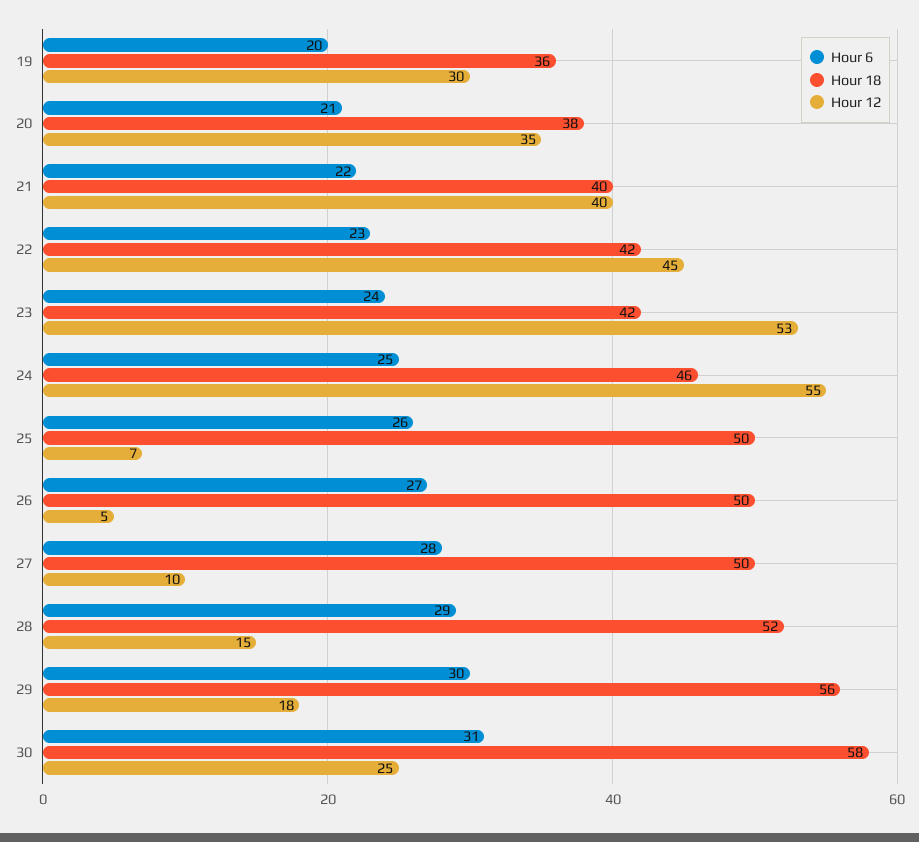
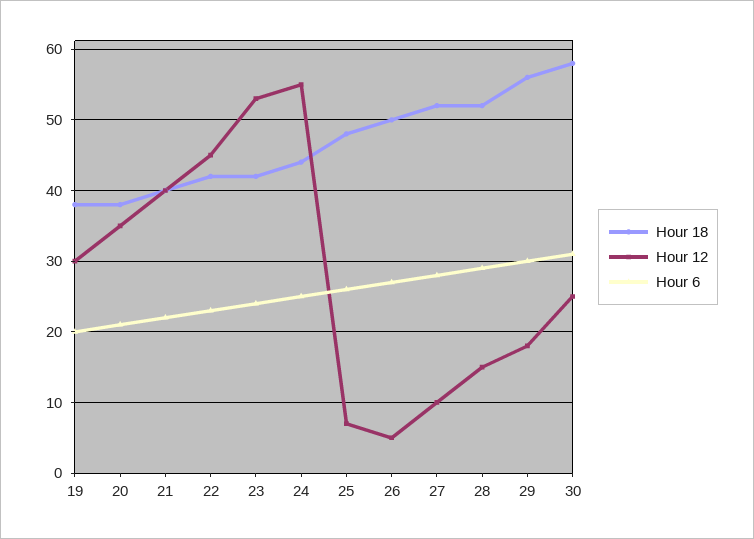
  {
    "Hour 6": {
      "19": 20,
      "20": 21,
      "21": 22,
      "22": 23,
      "23": 24,
      "24": 25,
      "25": 26,
      "26": 27,
      "27": 28,
      "28": 29,
      "29": 30,
      "30": 31
    },
    "Hour 18": {
-     "19": 36,
+     "19": 38,
      "20": 38,
      "21": 40,
      "22": 42,
      "23": 42,
-     "24": 46,
+     "24": 44,
-     "25": 50,
+     "25": 48,
      "26": 50,
-     "27": 50,
+     "27": 52,
      "28": 52,
      "29": 56,
      "30": 58
    },
    "Hour 12": {
      "19": 30,
      "20": 35,
      "21": 40,
      "22": 45,
      "23": 53,
      "24": 55,
      "25": 7,
      "26": 5,
      "27": 10,
      "28": 15,
      "29": 18,
      "30": 25
    }
  }

